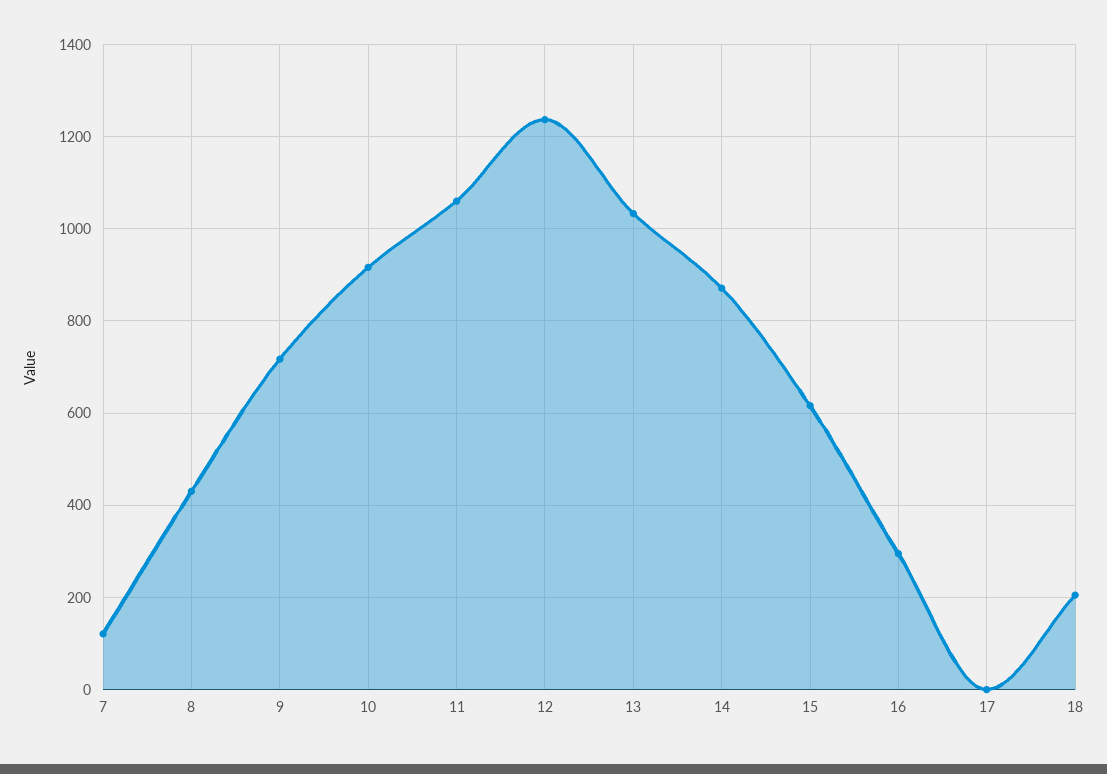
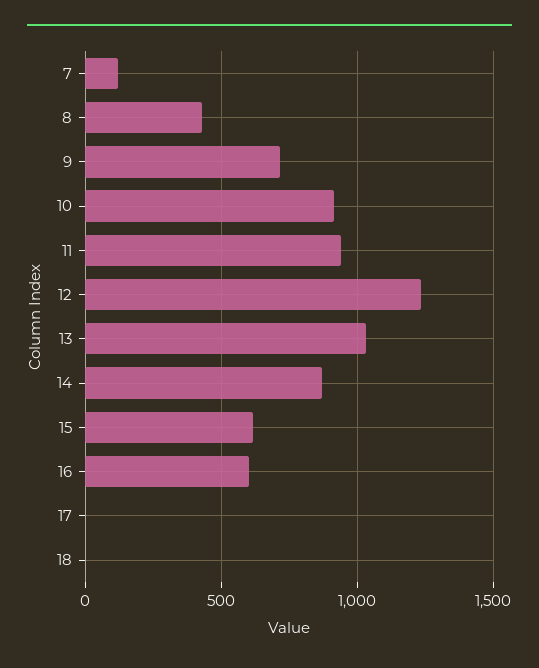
  {
    "7": 120,
    "8": 440,
    "9": 720,
    "10": 920,
-   "11": 1060,
+   "11": 950,
    "12": 1240,
    "13": 1040,
    "14": 880,
    "15": 620,
-   "16": 300,
+   "16": 600,
    "17": 0,
-   "18": 200
+   "18": 0
  }

